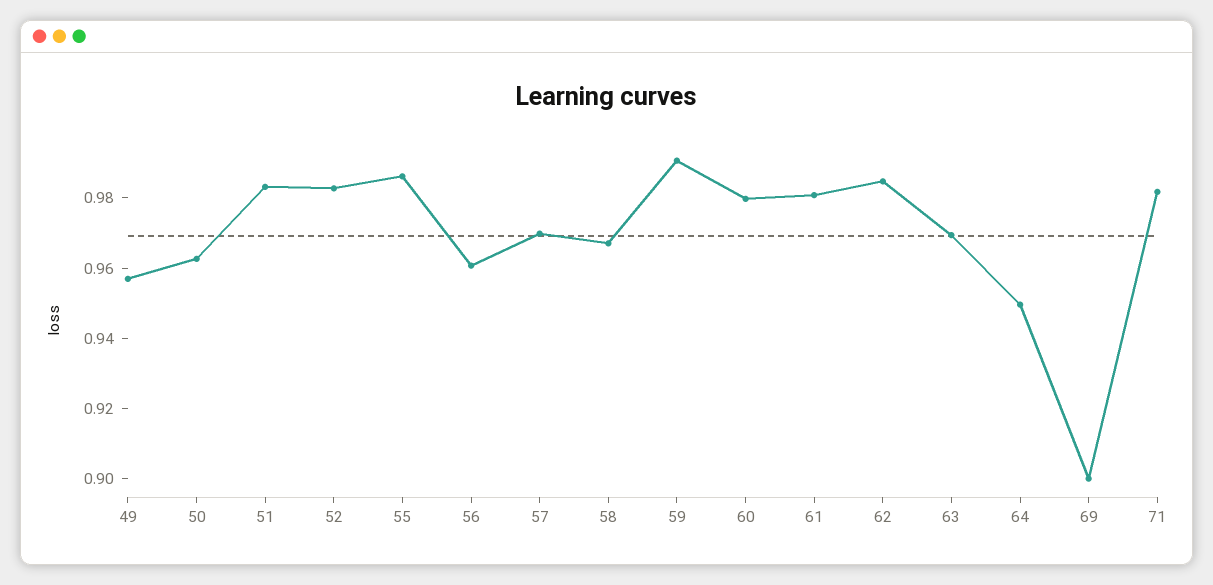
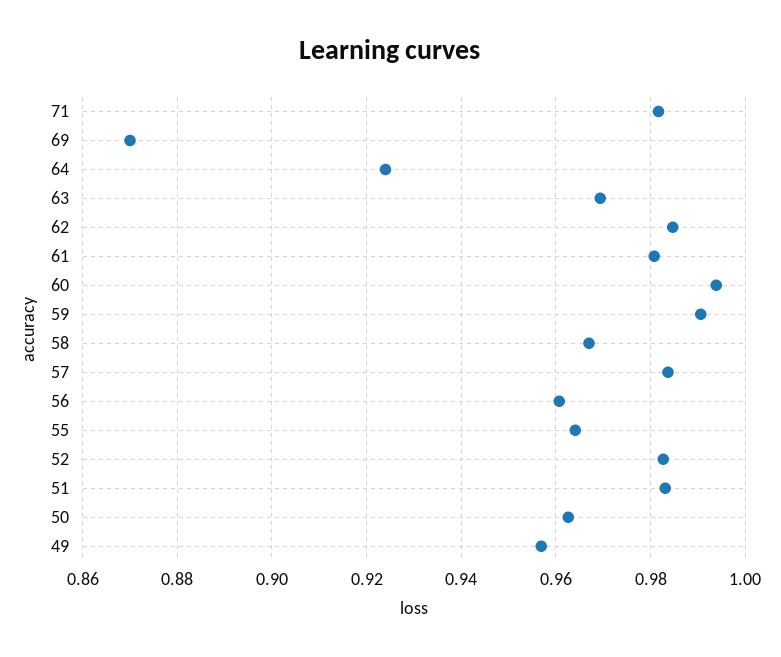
  {
    "49": 0.956,
    "50": 0.962,
    "51": 0.984,
    "52": 0.982,
-   "55": 0.985,
+   "55": 0.964,
    "56": 0.96,
-   "57": 0.97,
+   "57": 0.984,
    "58": 0.968,
    "59": 0.99,
-   "60": 0.98,
+   "60": 0.994,
    "61": 0.98,
    "62": 0.984,
    "63": 0.97,
-   "64": 0.95,
+   "64": 0.924,
-   "69": 0.9,
+   "69": 0.87,
    "71": 0.982
  }

